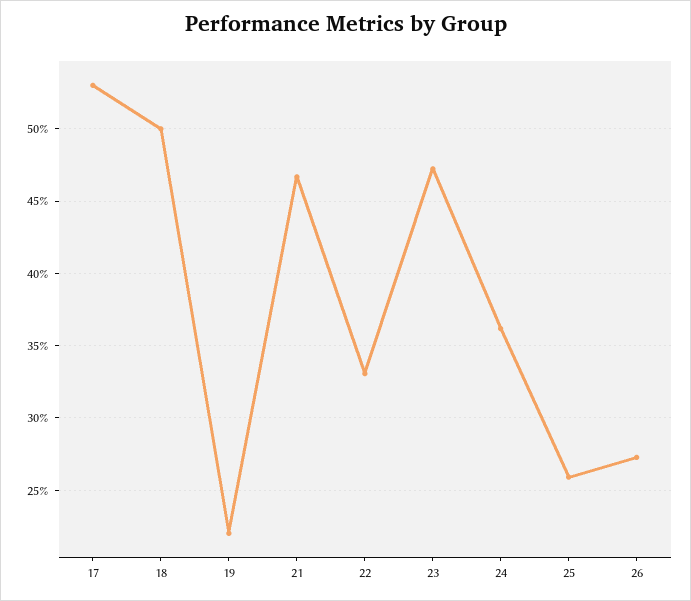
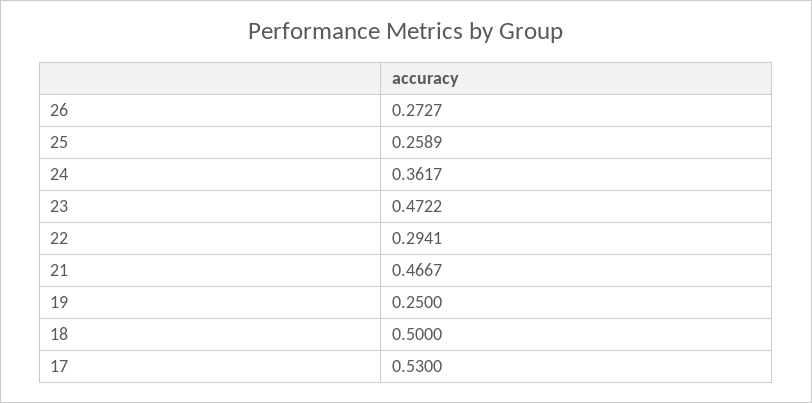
  {
    "17": 0.53,
    "18": 0.5,
-   "19": 0.22,
+   "19": 0.25,
    "21": 0.4667,
-   "22": 0.33,
+   "22": 0.2941,
    "23": 0.4722,
    "24": 0.3617,
    "25": 0.2589,
    "26": 0.2727
  }

